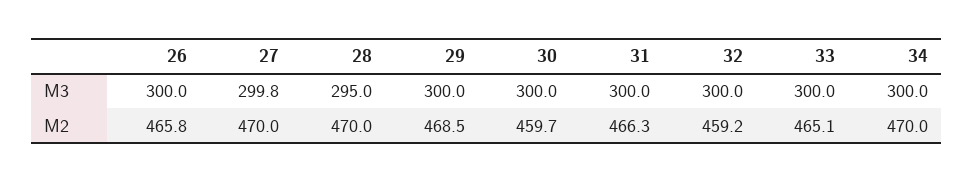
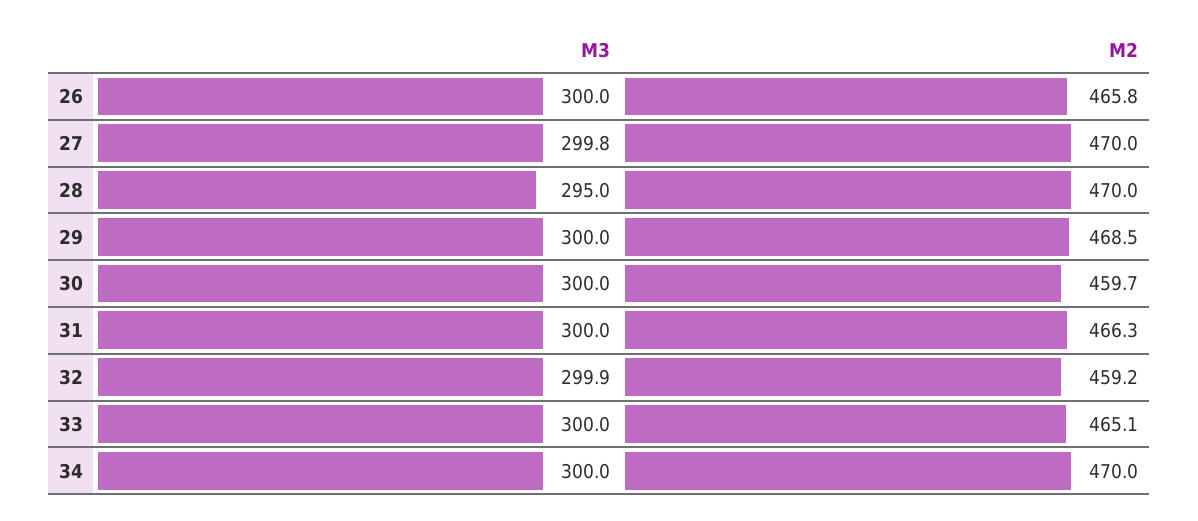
  {
    "26": {
      "M3": 300,
      "M2": 465.8
    },
    "27": {
      "M3": 299.8,
      "M2": 470
    },
    "28": {
      "M3": 295,
      "M2": 470
    },
    "29": {
      "M3": 300,
      "M2": 468.5
    },
    "30": {
      "M3": 300,
      "M2": 459.7
    },
    "31": {
      "M3": 300,
      "M2": 466.3
    },
    "32": {
-     "M3": 300,
+     "M3": 299.9,
      "M2": 459.2
    },
    "33": {
      "M3": 300,
      "M2": 465.1
    },
    "34": {
      "M3": 300,
      "M2": 470
    }
  }

